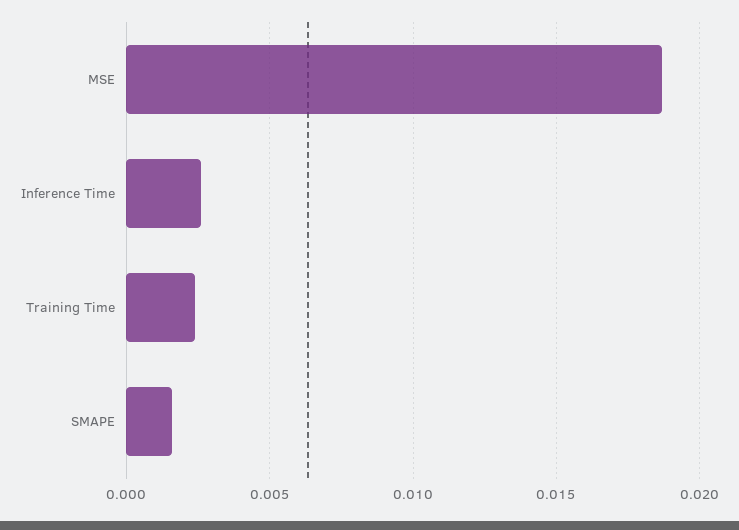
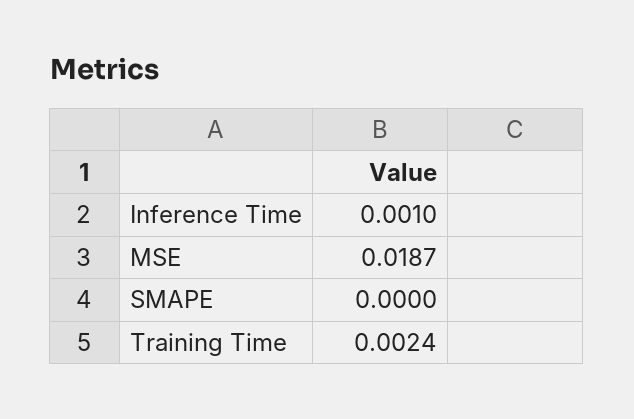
  {
    "MSE": 0.0187,
-   "Inference Time": 0.0025,
+   "Inference Time": 0.001,
    "Training Time": 0.0024,
-   "SMAPE": 0.0015
+   "SMAPE": 0
  }

